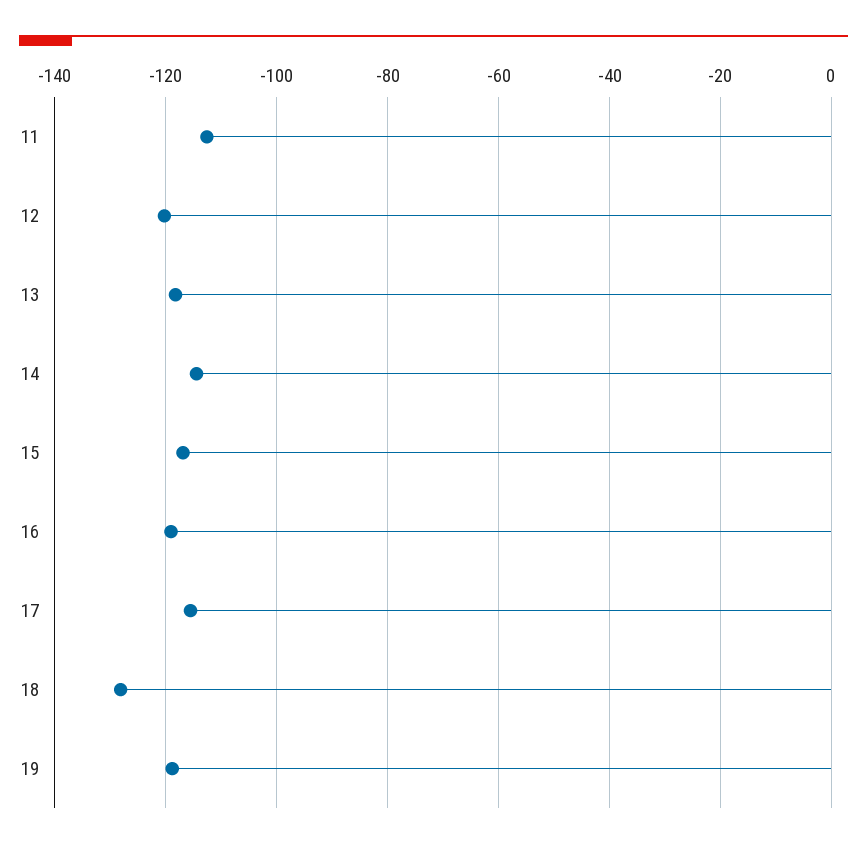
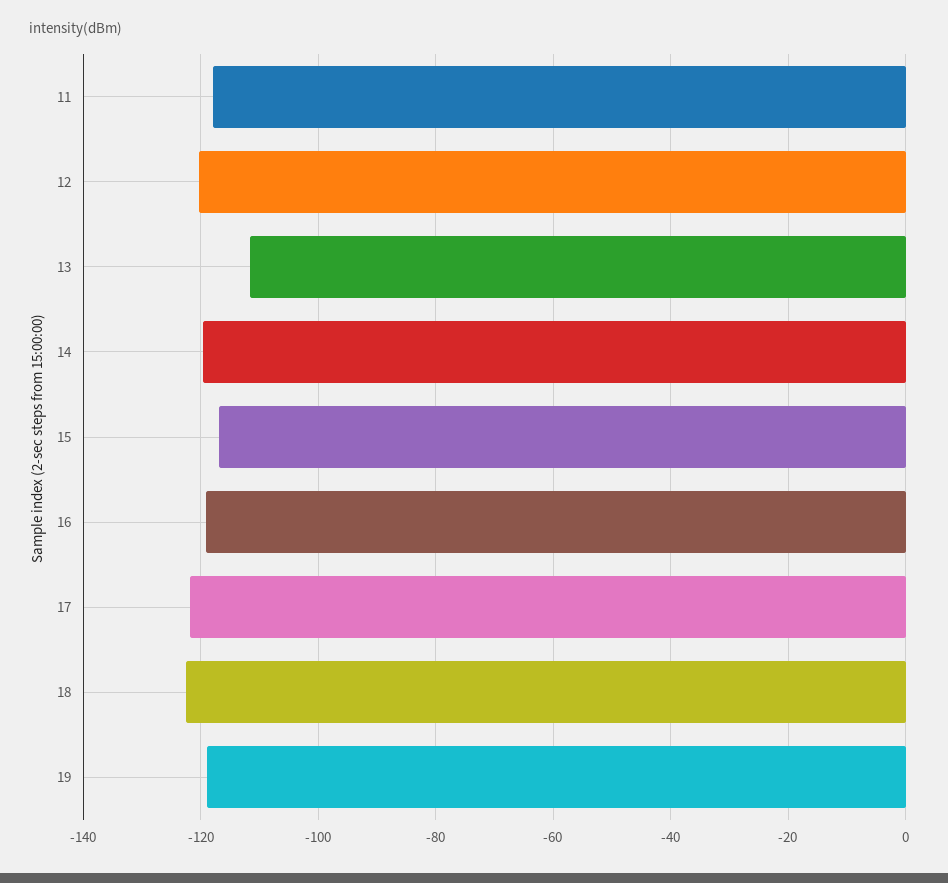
  {
-   "11": -112,
+   "11": -118,
    "12": -120,
-   "13": -118,
+   "13": -112,
-   "14": -114,
+   "14": -120,
    "15": -116,
    "16": -120,
-   "17": -116,
+   "17": -122,
-   "18": -128,
+   "18": -122,
    "19": -118
  }

